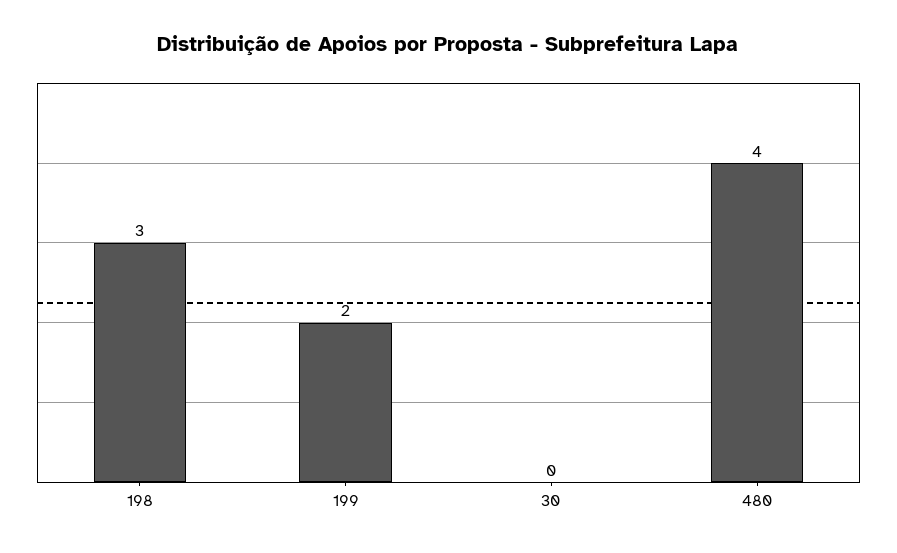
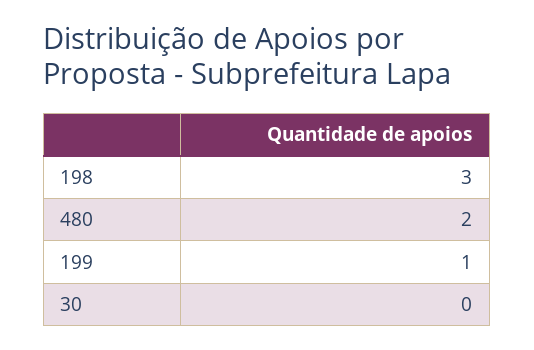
  {
    "198": 3,
-   "199": 2,
+   "199": 1,
    "30": 0,
-   "480": 4
+   "480": 2
  }

